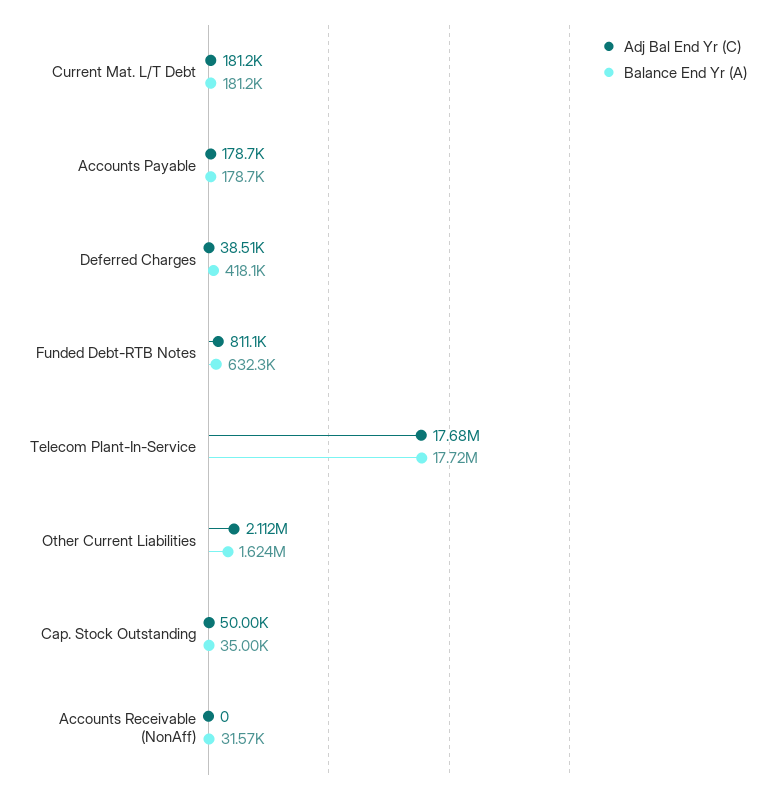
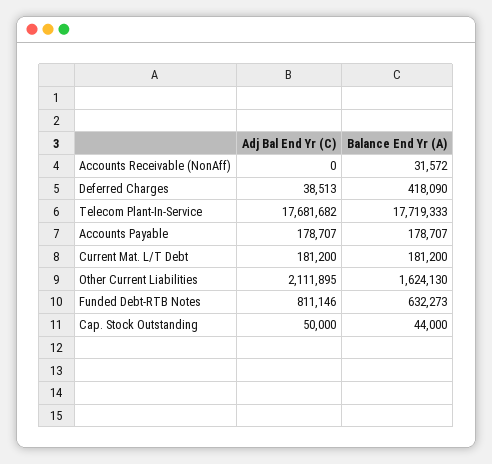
  {
    "Adj Bal End Yr (C)": {
      "Current Mat. L/T Debt": 181200,
      "Accounts Payable": 178707,
      "Deferred Charges": 38513,
      "Funded Debt-RTB Notes": 811146,
      "Telecom Plant-In-Service": 17681682,
      "Other Current Liabilities": 2111895,
      "Cap. Stock Outstanding": 50000,
      "Accounts Receivable (NonAff)": 0
    },
    "Balance End Yr (A)": {
      "Current Mat. L/T Debt": 181200,
      "Accounts Payable": 178707,
      "Deferred Charges": 418090,
      "Funded Debt-RTB Notes": 632273,
      "Telecom Plant-In-Service": 17719333,
      "Other Current Liabilities": 1624130,
-     "Cap. Stock Outstanding": 35000,
+     "Cap. Stock Outstanding": 44000,
      "Accounts Receivable (NonAff)": 31572
    }
  }

